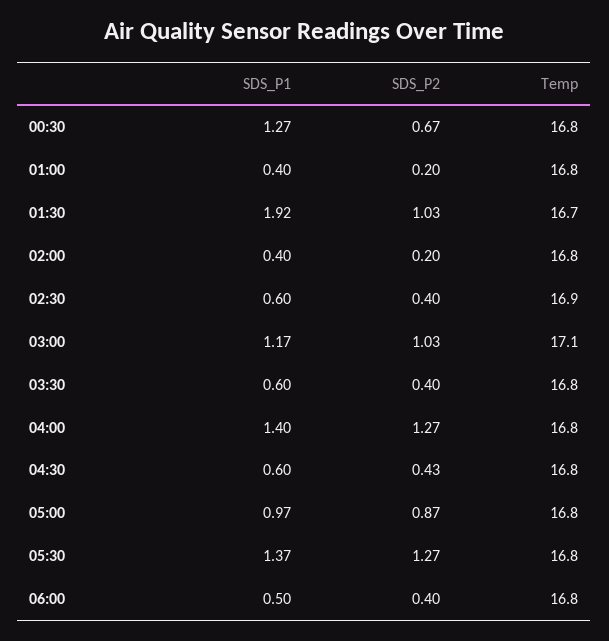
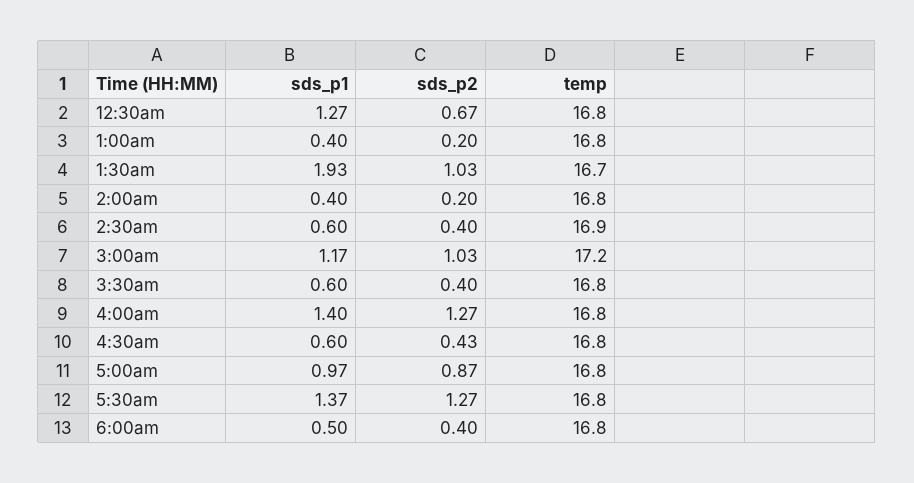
  {
    "SDS_P1": {
      "00:30": 1.27,
      "01:00": 0.4,
-     "01:30": 1.92,
+     "01:30": 1.93,
      "02:00": 0.4,
      "02:30": 0.6,
      "03:00": 1.17,
      "03:30": 0.6,
      "04:00": 1.4,
      "04:30": 0.6,
      "05:00": 0.97,
      "05:30": 1.37,
      "06:00": 0.5
    },
    "SDS_P2": {
      "00:30": 0.67,
      "01:00": 0.2,
      "01:30": 1.03,
      "02:00": 0.2,
      "02:30": 0.4,
      "03:00": 1.03,
      "03:30": 0.4,
      "04:00": 1.27,
      "04:30": 0.43,
      "05:00": 0.87,
      "05:30": 1.27,
      "06:00": 0.4
    },
    "Temp": {
      "00:30": 16.8,
      "01:00": 16.8,
      "01:30": 16.7,
      "02:00": 16.8,
      "02:30": 16.9,
-     "03:00": 17.1,
+     "03:00": 17.2,
      "03:30": 16.8,
      "04:00": 16.8,
      "04:30": 16.8,
      "05:00": 16.8,
      "05:30": 16.8,
      "06:00": 16.8
    }
  }

